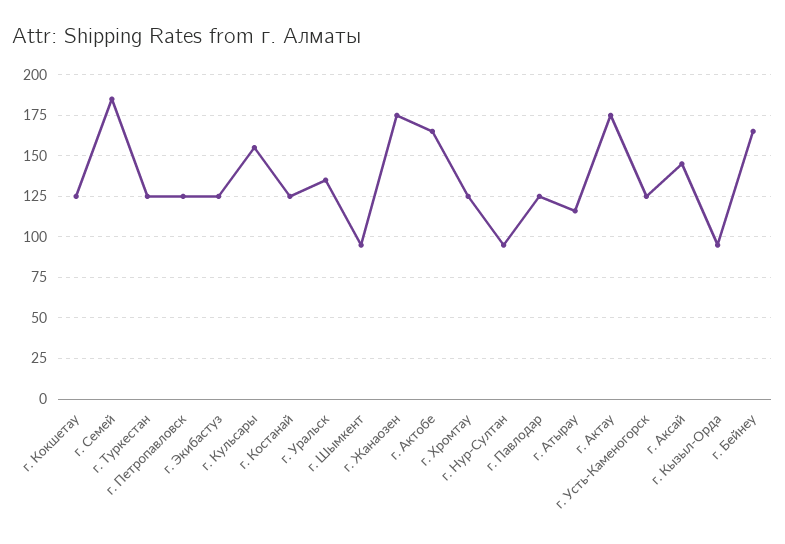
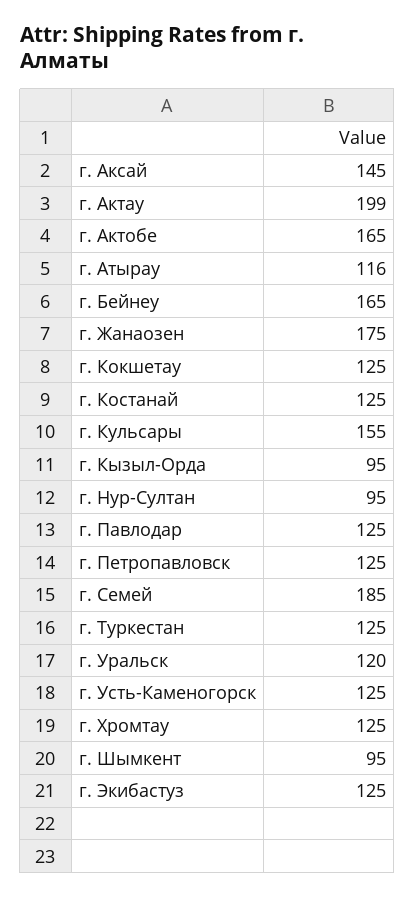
  {
    "г. Кокшетау": 125,
    "г. Семей": 185,
    "г. Туркестан": 125,
    "г. Петропавловск": 125,
    "г. Экибастуз": 125,
    "г. Кульсары": 155,
    "г. Костанай": 125,
-   "г. Уральск": 135,
+   "г. Уральск": 120,
    "г. Шымкент": 95,
    "г. Жанаозен": 175,
    "г. Актобе": 165,
    "г. Хромтау": 125,
    "г. Нур-Султан": 95,
    "г. Павлодар": 125,
    "г. Атырау": 116,
-   "г. Актау": 175,
+   "г. Актау": 199,
    "г. Усть-Каменогорск": 125,
    "г. Аксай": 145,
    "г. Кызыл-Орда": 95,
    "г. Бейнеу": 165
  }

